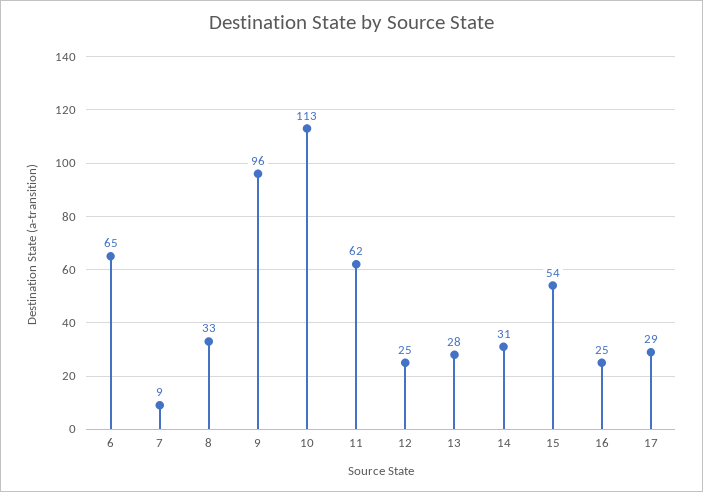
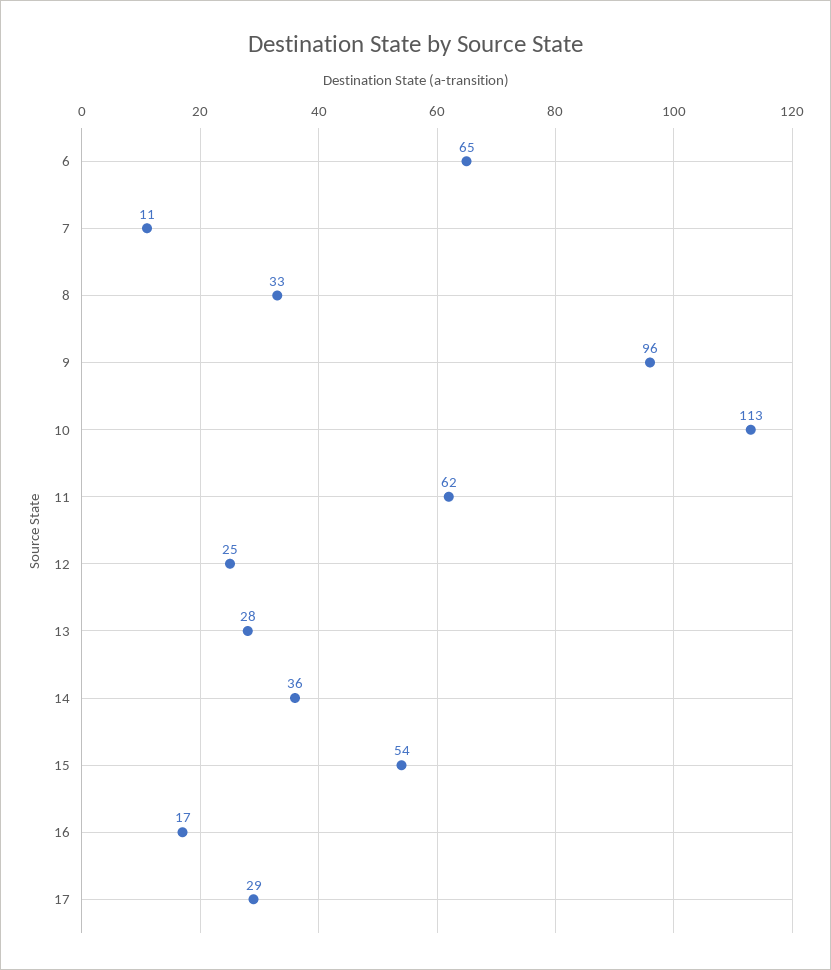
  {
    "6": 65,
-   "7": 9,
+   "7": 11,
    "8": 33,
    "9": 96,
    "10": 113,
    "11": 62,
    "12": 25,
    "13": 28,
-   "14": 31,
+   "14": 36,
    "15": 54,
-   "16": 25,
+   "16": 17,
    "17": 29
  }

